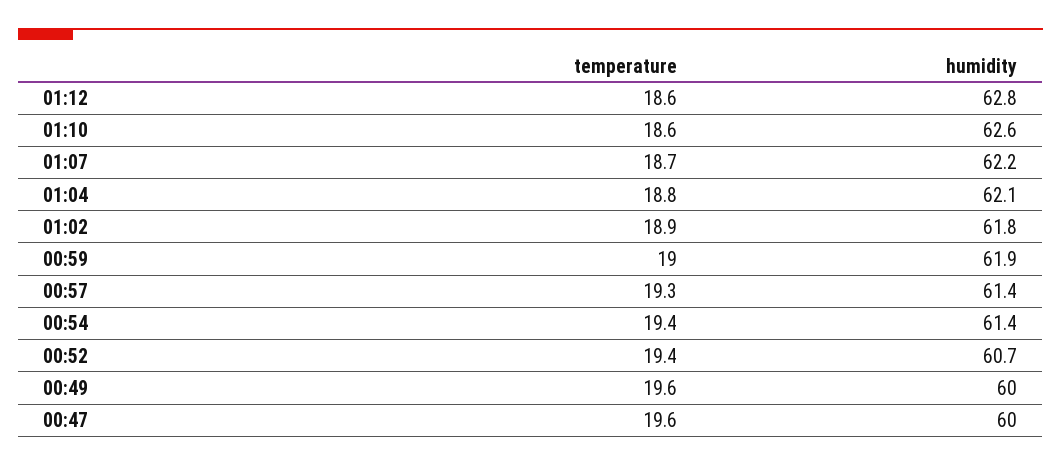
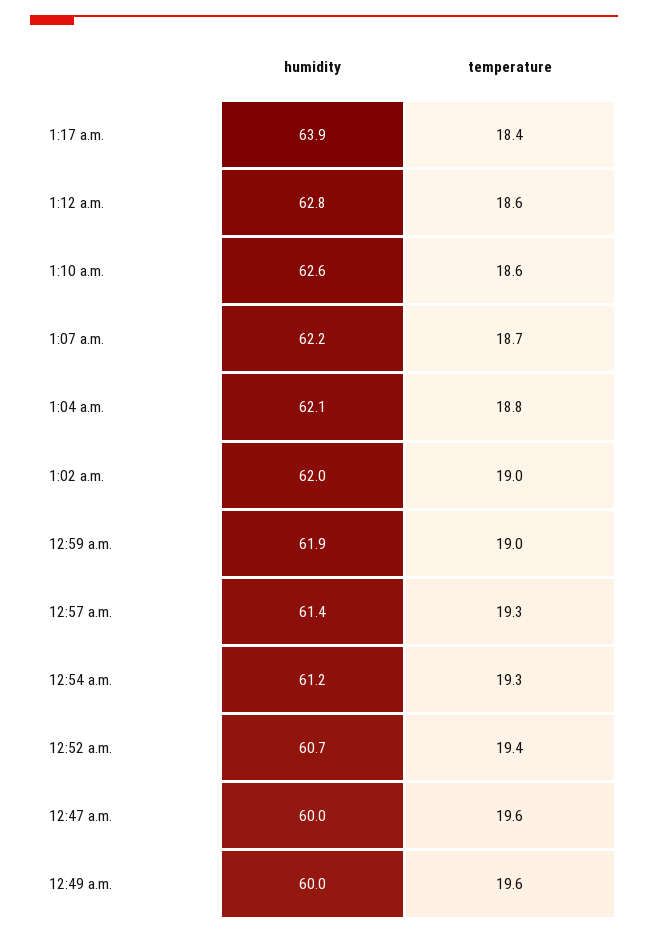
  {
    "temperature": {
      "01:12": 18.6,
      "01:10": 18.6,
      "01:07": 18.7,
      "01:04": 18.8,
-     "01:02": 18.9,
+     "01:02": 19,
      "00:59": 19,
      "00:57": 19.3,
-     "00:54": 19.4,
+     "00:54": 19.3,
      "00:52": 19.4,
      "00:49": 19.6,
-     "00:47": 19.6
+     "00:47": 19.6,
+     "1:17 a.m.": 18.4
    },
    "humidity": {
      "01:12": 62.8,
      "01:10": 62.6,
      "01:07": 62.2,
      "01:04": 62.1,
-     "01:02": 61.8,
+     "01:02": 62,
      "00:59": 61.9,
      "00:57": 61.4,
-     "00:54": 61.4,
+     "00:54": 61.2,
      "00:52": 60.7,
      "00:49": 60,
-     "00:47": 60
+     "00:47": 60,
+     "1:17 a.m.": 63.9
    }
  }

